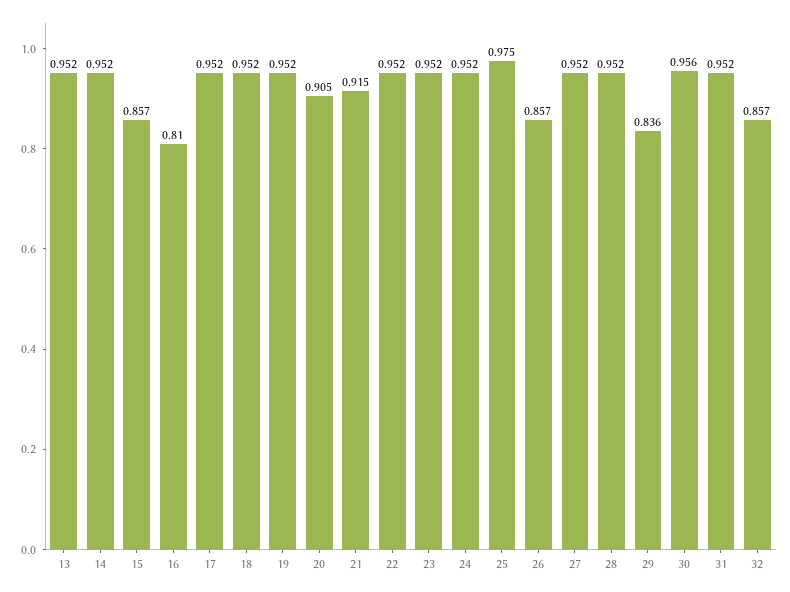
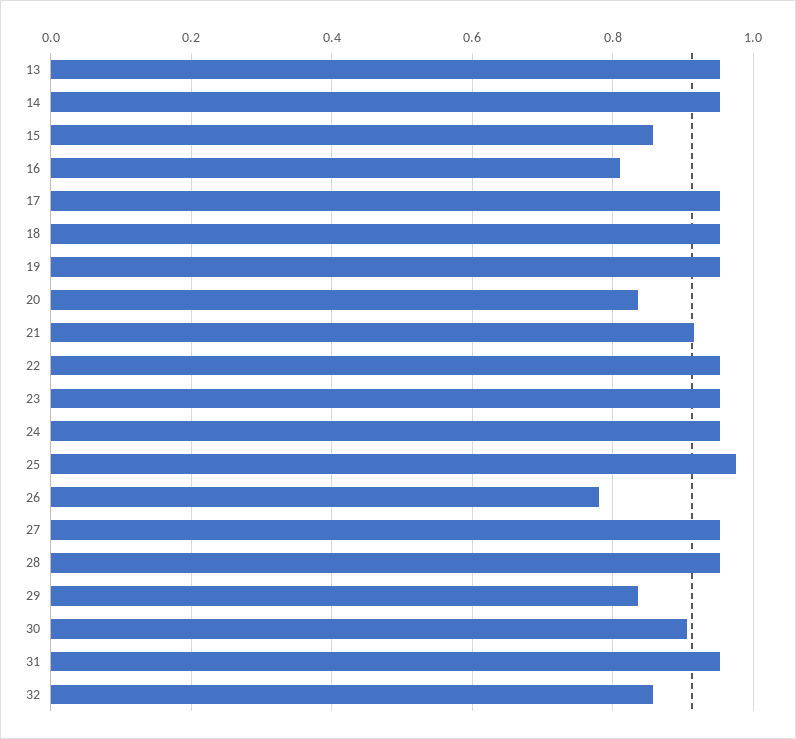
  {
    "13": 0.952,
    "14": 0.952,
    "15": 0.857,
    "16": 0.81,
    "17": 0.952,
    "18": 0.952,
    "19": 0.952,
-   "20": 0.905,
+   "20": 0.84,
    "21": 0.915,
    "22": 0.952,
    "23": 0.952,
    "24": 0.952,
    "25": 0.975,
-   "26": 0.857,
+   "26": 0.78,
    "27": 0.952,
    "28": 0.952,
    "29": 0.836,
-   "30": 0.956,
+   "30": 0.9,
    "31": 0.952,
    "32": 0.857
  }

